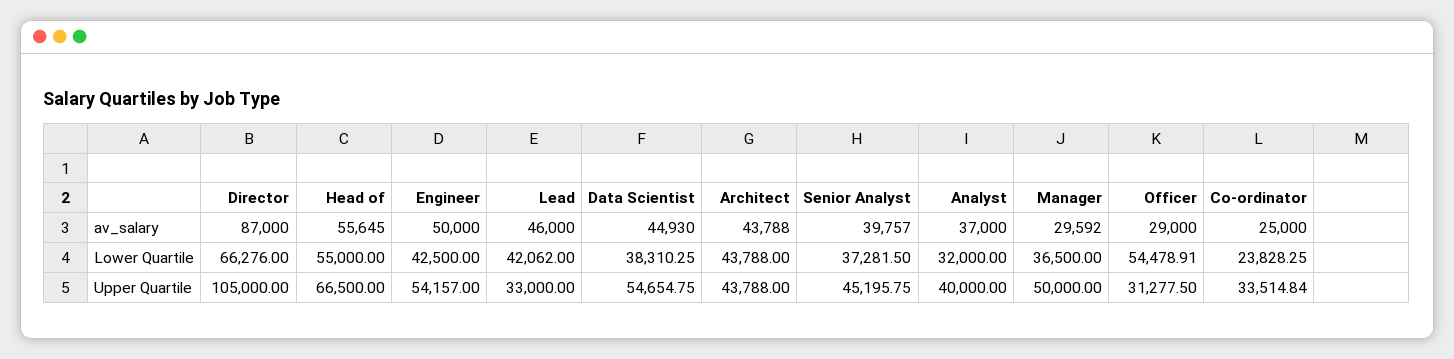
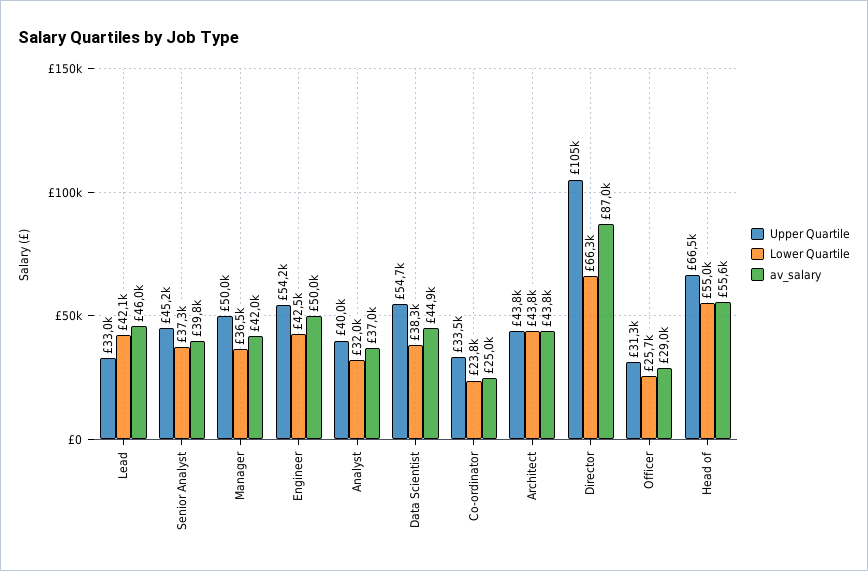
  {
    "av_salary": {
      "Director": 87000,
      "Head of": 55645,
      "Engineer": 50000,
      "Lead": 46000,
      "Data Scientist": 44930,
      "Architect": 43788,
      "Senior Analyst": 39757,
      "Analyst": 37000,
-     "Manager": 29592,
+     "Manager": 42000,
      "Officer": 29000,
      "Co-ordinator": 25000
    },
    "Lower Quartile": {
      "Director": 66276,
      "Head of": 55000,
      "Engineer": 42500,
      "Lead": 42062,
      "Data Scientist": 38310.25,
      "Architect": 43788,
      "Senior Analyst": 37281.5,
      "Analyst": 32000,
      "Manager": 36500,
-     "Officer": 54478.91,
+     "Officer": 25700,
      "Co-ordinator": 23828.25
    },
    "Upper Quartile": {
      "Director": 105000,
      "Head of": 66500,
      "Engineer": 54157,
      "Lead": 33000,
      "Data Scientist": 54654.75,
      "Architect": 43788,
      "Senior Analyst": 45195.75,
      "Analyst": 40000,
      "Manager": 50000,
      "Officer": 31277.5,
      "Co-ordinator": 33514.84
    }
  }

